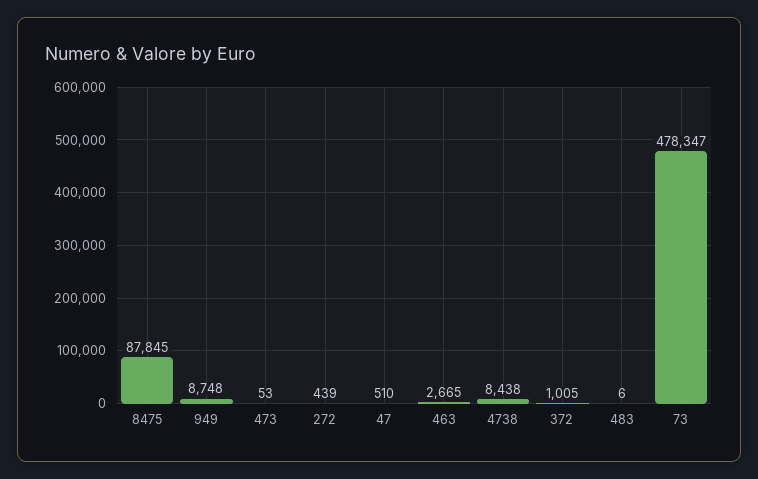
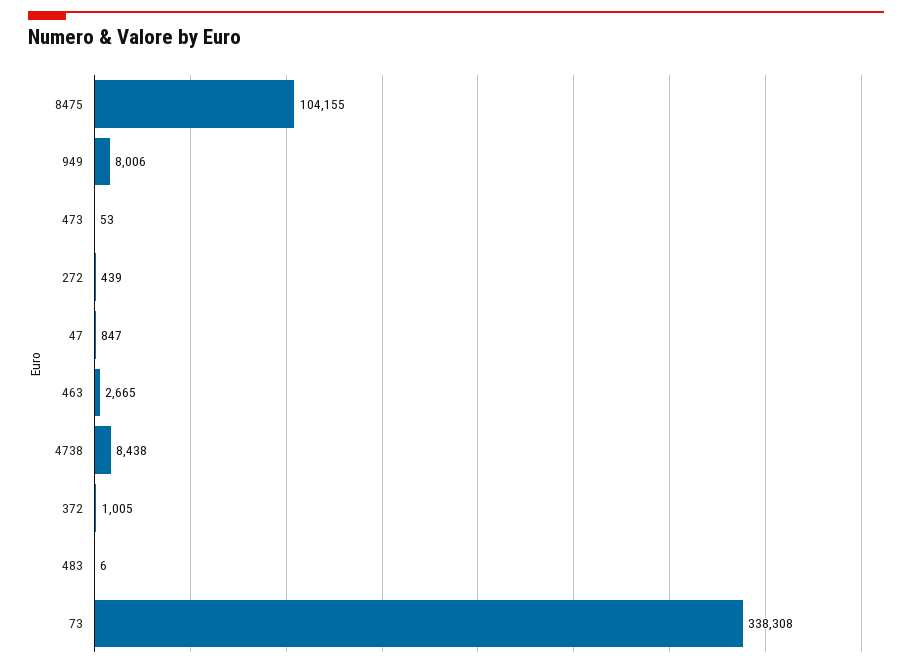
  {
-   "8475": 87845,
+   "8475": 104155,
-   "949": 8748,
+   "949": 8006,
    "473": 53,
    "272": 439,
-   "47": 510,
+   "47": 847,
    "463": 2665,
    "4738": 8438,
    "372": 1005,
    "483": 6,
-   "73": 478347
+   "73": 338308
  }

